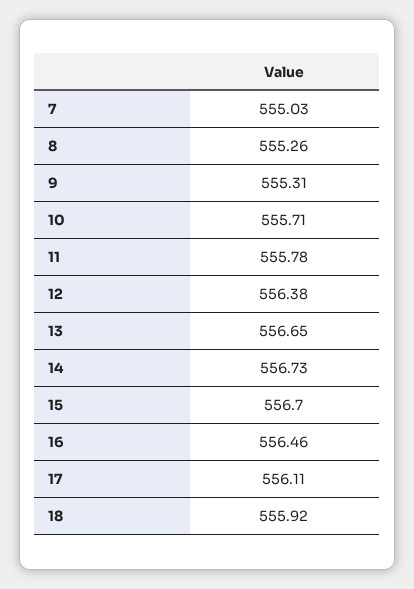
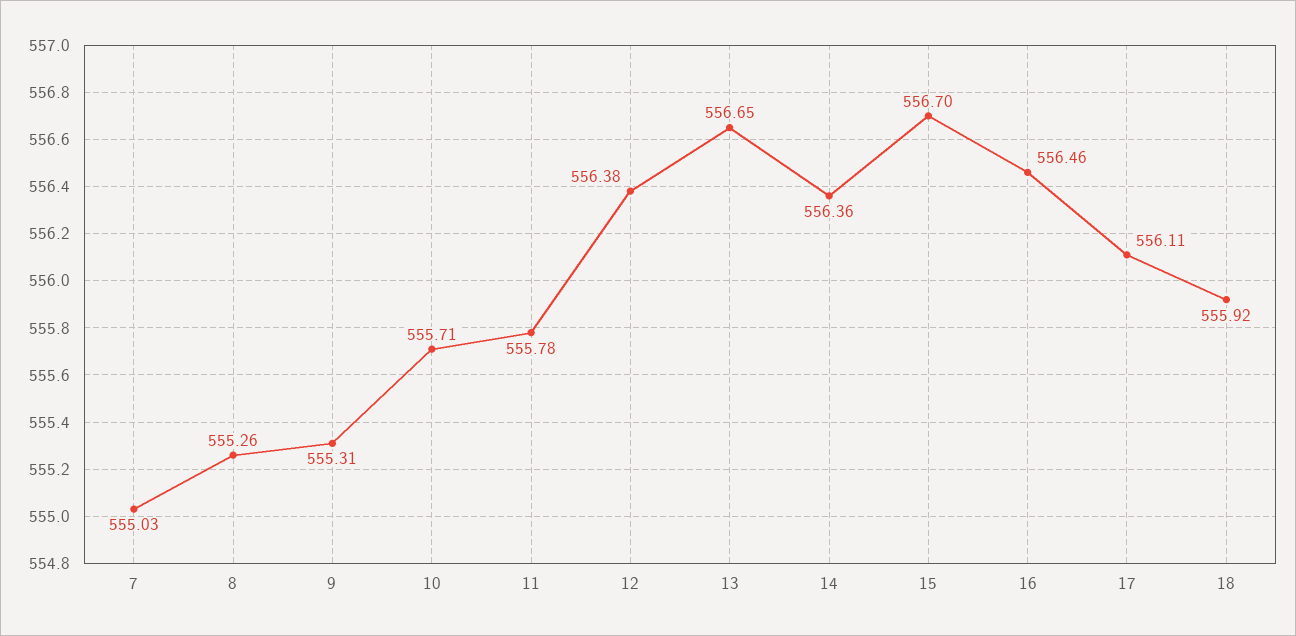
  {
    "7": 555.03,
    "8": 555.26,
    "9": 555.31,
    "10": 555.71,
    "11": 555.78,
    "12": 556.38,
    "13": 556.65,
-   "14": 556.73,
+   "14": 556.36,
    "15": 556.7,
    "16": 556.46,
    "17": 556.11,
    "18": 555.92
  }

